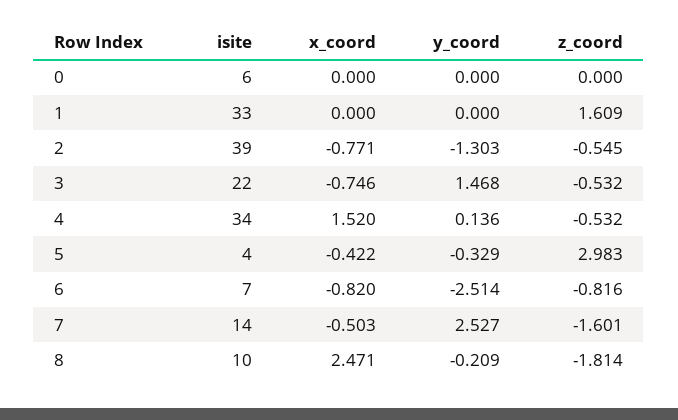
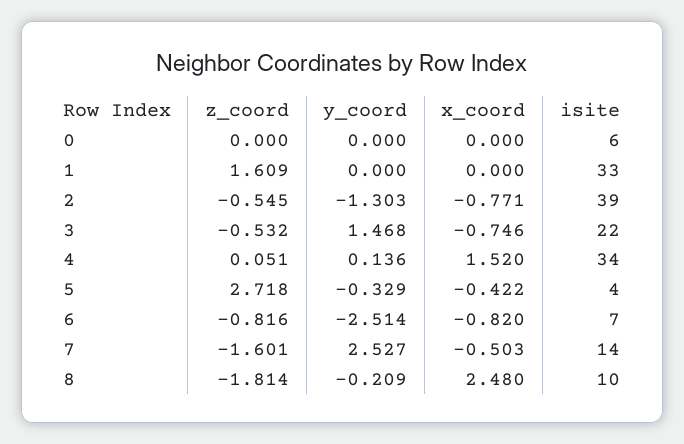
  {
    "isite": {
      "0": 6,
      "1": 33,
      "2": 39,
      "3": 22,
      "4": 34,
      "5": 4,
      "6": 7,
      "7": 14,
      "8": 10
    },
    "x_coord": {
      "0": 0,
      "1": 0,
      "2": -0.771,
      "3": -0.746,
      "4": 1.52,
      "5": -0.422,
      "6": -0.82,
      "7": -0.503,
-     "8": 2.471
+     "8": 2.48
    },
    "y_coord": {
      "0": 0,
      "1": 0,
      "2": -1.303,
      "3": 1.468,
      "4": 0.136,
      "5": -0.329,
      "6": -2.514,
      "7": 2.527,
      "8": -0.209
    },
    "z_coord": {
      "0": 0,
      "1": 1.609,
      "2": -0.545,
      "3": -0.532,
-     "4": -0.532,
+     "4": 0.051,
-     "5": 2.983,
+     "5": 2.718,
      "6": -0.816,
      "7": -1.601,
      "8": -1.814
    }
  }

